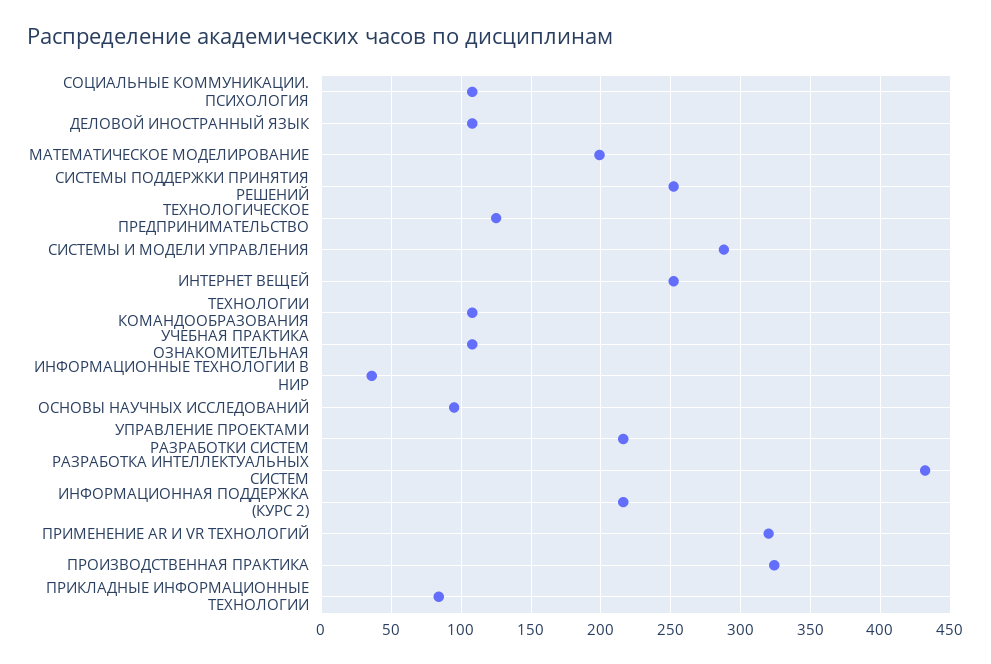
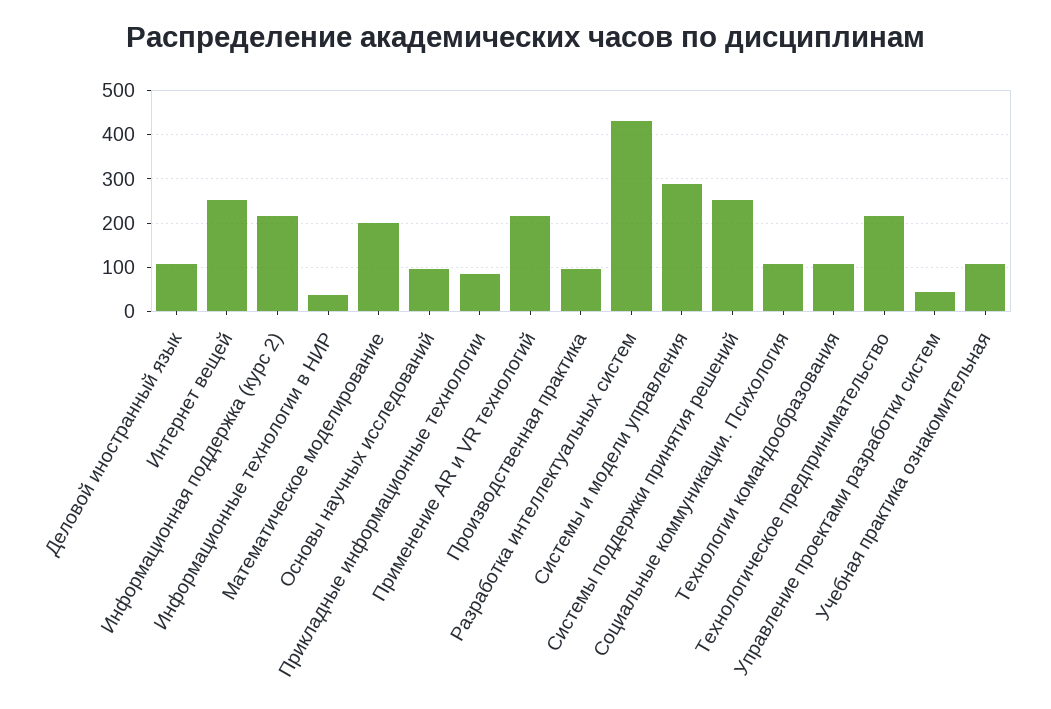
  {
    "СОЦИАЛЬНЫЕ КОММУНИКАЦИИ. ПСИХОЛОГИЯ": 110,
    "ДЕЛОВОЙ ИНОСТРАННЫЙ ЯЗЫК": 110,
    "МАТЕМАТИЧЕСКОЕ МОДЕЛИРОВАНИЕ": 200,
    "СИСТЕМЫ ПОДДЕРЖКИ ПРИНЯТИЯ РЕШЕНИЙ": 250,
-   "ТЕХНОЛОГИЧЕСКОЕ ПРЕДПРИНИМАТЕЛЬСТВО": 125,
+   "ТЕХНОЛОГИЧЕСКОЕ ПРЕДПРИНИМАТЕЛЬСТВО": 220,
    "СИСТЕМЫ И МОДЕЛИ УПРАВЛЕНИЯ": 290,
    "ИНТЕРНЕТ ВЕЩЕЙ": 250,
    "ТЕХНОЛОГИИ КОМАНДООБРАЗОВАНИЯ": 110,
    "УЧЕБНАЯ ПРАКТИКА ОЗНАКОМИТЕЛЬНАЯ": 110,
    "ИНФОРМАЦИОННЫЕ ТЕХНОЛОГИИ В НИР": 35,
    "ОСНОВЫ НАУЧНЫХ ИССЛЕДОВАНИЙ": 95,
-   "УПРАВЛЕНИЕ ПРОЕКТАМИ РАЗРАБОТКИ СИСТЕМ": 215,
+   "УПРАВЛЕНИЕ ПРОЕКТАМИ РАЗРАБОТКИ СИСТЕМ": 40,
    "РАЗРАБОТКА ИНТЕЛЛЕКТУАЛЬНЫХ СИСТЕМ": 430,
    "ИНФОРМАЦИОННАЯ ПОДДЕРЖКА (КУРС 2)": 215,
-   "ПРИМЕНЕНИЕ AR И VR ТЕХНОЛОГИЙ": 320,
+   "ПРИМЕНЕНИЕ AR И VR ТЕХНОЛОГИЙ": 220,
-   "ПРОИЗВОДСТВЕННАЯ ПРАКТИКА": 325,
+   "ПРОИЗВОДСТВЕННАЯ ПРАКТИКА": 100,
    "ПРИКЛАДНЫЕ ИНФОРМАЦИОННЫЕ ТЕХНОЛОГИИ": 85
  }

